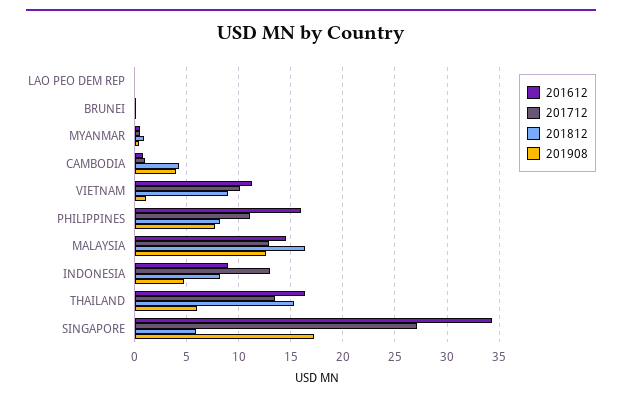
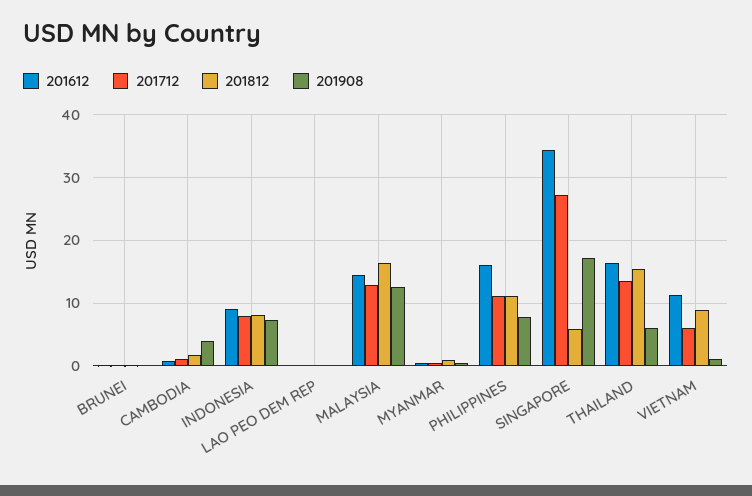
  {
    "201612": {
      "LAO PEO DEM REP": 0,
      "BRUNEI": 0,
      "MYANMAR": 0,
      "CAMBODIA": 1,
      "VIETNAM": 11,
      "PHILIPPINES": 16,
      "MALAYSIA": 15,
      "INDONESIA": 9,
      "THAILAND": 16,
      "SINGAPORE": 34
    },
    "201712": {
      "LAO PEO DEM REP": 0,
      "BRUNEI": 0,
      "MYANMAR": 0,
      "CAMBODIA": 1,
-     "VIETNAM": 10,
+     "VIETNAM": 6,
      "PHILIPPINES": 11,
      "MALAYSIA": 13,
-     "INDONESIA": 13,
+     "INDONESIA": 8,
      "THAILAND": 13,
      "SINGAPORE": 27
    },
    "201812": {
      "LAO PEO DEM REP": 0,
      "BRUNEI": 0,
      "MYANMAR": 1,
-     "CAMBODIA": 4,
+     "CAMBODIA": 2,
      "VIETNAM": 9,
-     "PHILIPPINES": 8,
+     "PHILIPPINES": 11,
      "MALAYSIA": 16,
      "INDONESIA": 8,
      "THAILAND": 15,
      "SINGAPORE": 6
    },
    "201908": {
      "LAO PEO DEM REP": 0,
      "BRUNEI": 0,
      "MYANMAR": 0,
      "CAMBODIA": 4,
      "VIETNAM": 1,
      "PHILIPPINES": 8,
      "MALAYSIA": 13,
-     "INDONESIA": 5,
+     "INDONESIA": 7,
      "THAILAND": 6,
      "SINGAPORE": 17
    }
  }

